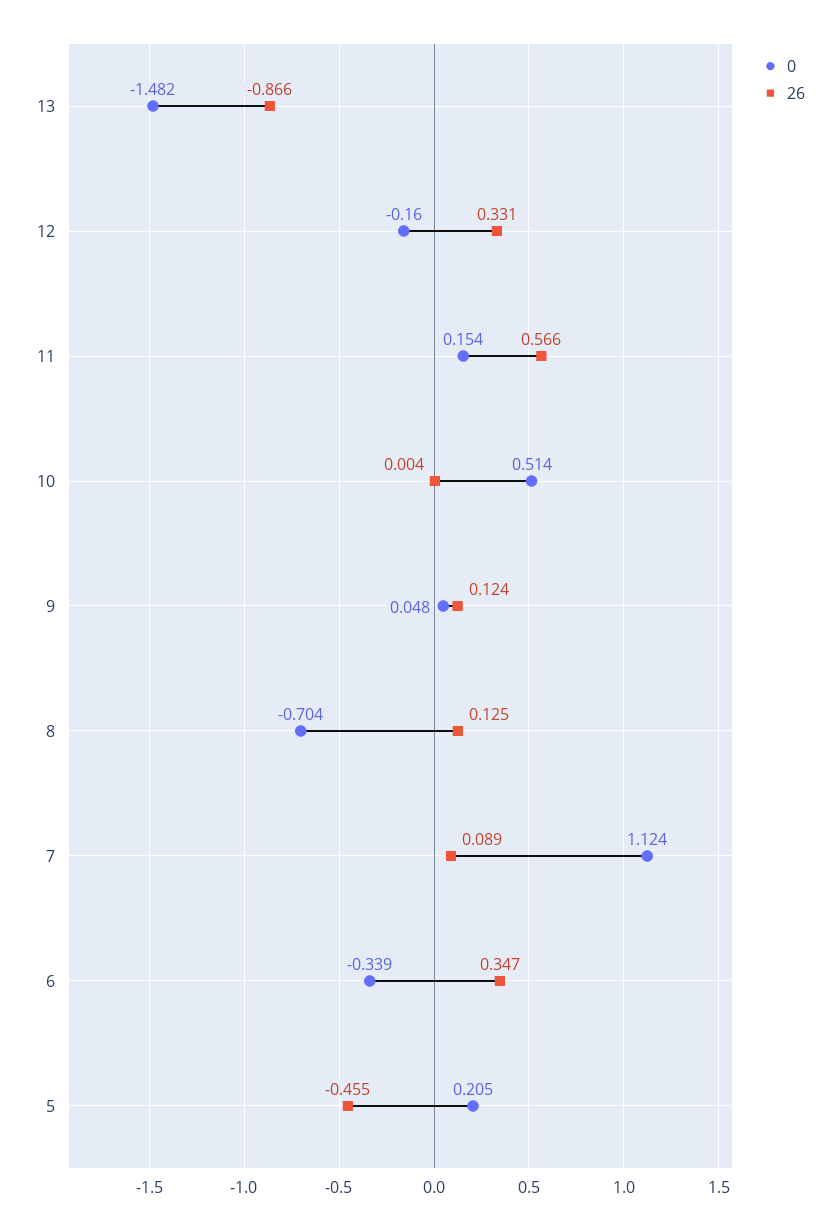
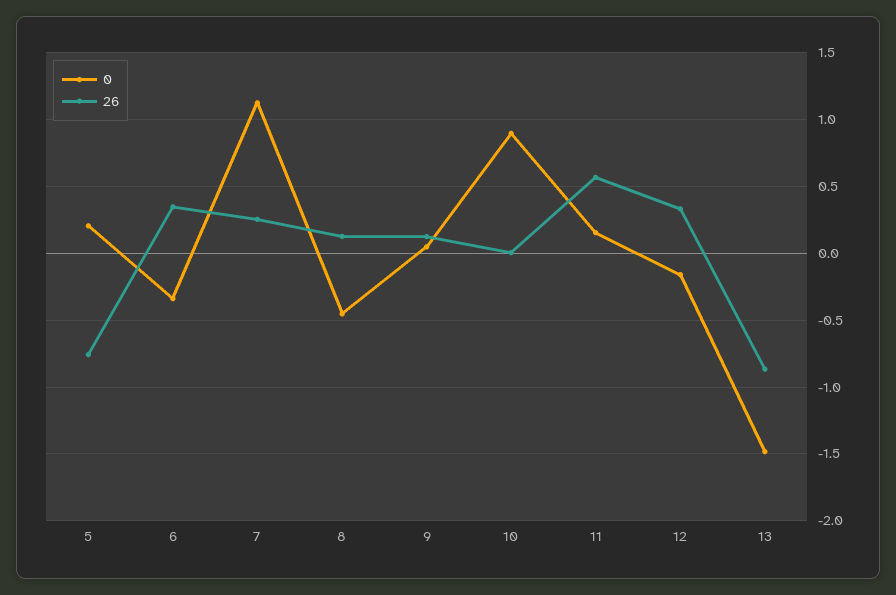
  {
    "0": {
      "13": -1.482,
      "12": -0.16,
      "11": 0.154,
-     "10": 0.514,
+     "10": 0.9,
      "9": 0.048,
-     "8": -0.704,
+     "8": -0.45,
      "7": 1.124,
      "6": -0.339,
      "5": 0.205
    },
    "26": {
      "13": -0.866,
      "12": 0.331,
      "11": 0.566,
      "10": 0.004,
      "9": 0.124,
      "8": 0.125,
-     "7": 0.089,
+     "7": 0.25,
      "6": 0.347,
-     "5": -0.455
+     "5": -0.75
    }
  }

